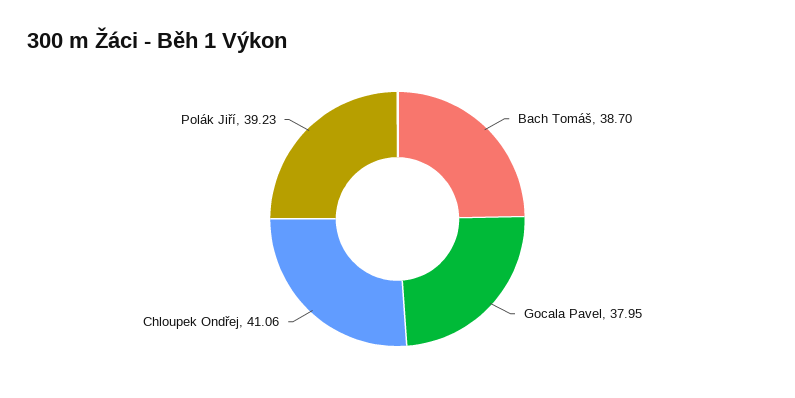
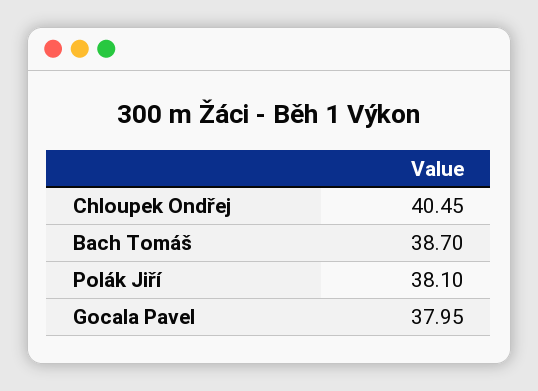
  {
    "Bach Tomáš": 38.7,
    "Gocala Pavel": 37.95,
-   "Chloupek Ondřej": 41.06,
+   "Chloupek Ondřej": 40.45,
-   "Polák Jiří": 39.23
+   "Polák Jiří": 38.1
  }

